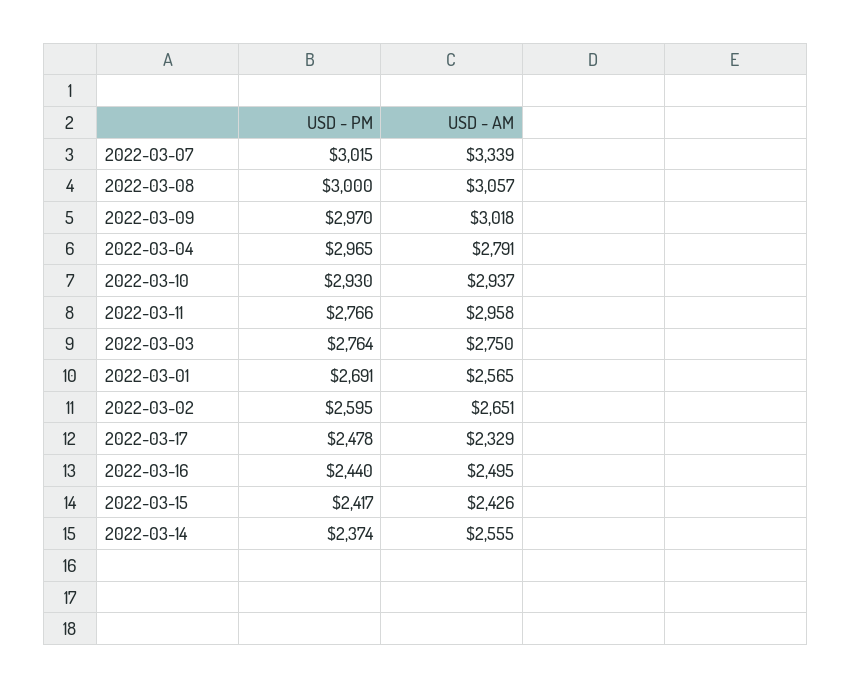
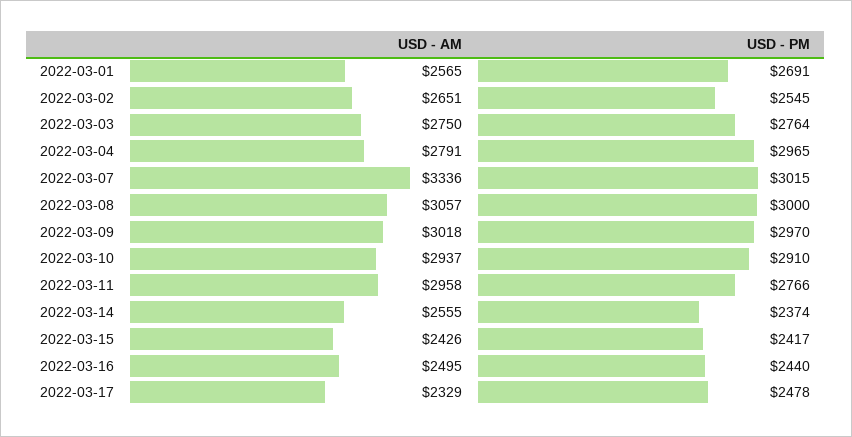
  {
    "USD - PM": {
      "2022-03-07": 3015,
      "2022-03-08": 3000,
      "2022-03-09": 2970,
      "2022-03-04": 2965,
-     "2022-03-10": 2930,
+     "2022-03-10": 2910,
      "2022-03-11": 2766,
      "2022-03-03": 2764,
      "2022-03-01": 2691,
-     "2022-03-02": 2595,
+     "2022-03-02": 2545,
      "2022-03-17": 2478,
      "2022-03-16": 2440,
      "2022-03-15": 2417,
      "2022-03-14": 2374
    },
    "USD - AM": {
-     "2022-03-07": 3339,
+     "2022-03-07": 3336,
      "2022-03-08": 3057,
      "2022-03-09": 3018,
      "2022-03-04": 2791,
      "2022-03-10": 2937,
      "2022-03-11": 2958,
      "2022-03-03": 2750,
      "2022-03-01": 2565,
      "2022-03-02": 2651,
      "2022-03-17": 2329,
      "2022-03-16": 2495,
      "2022-03-15": 2426,
      "2022-03-14": 2555
    }
  }

